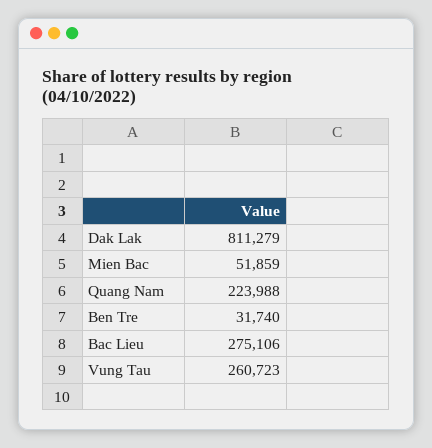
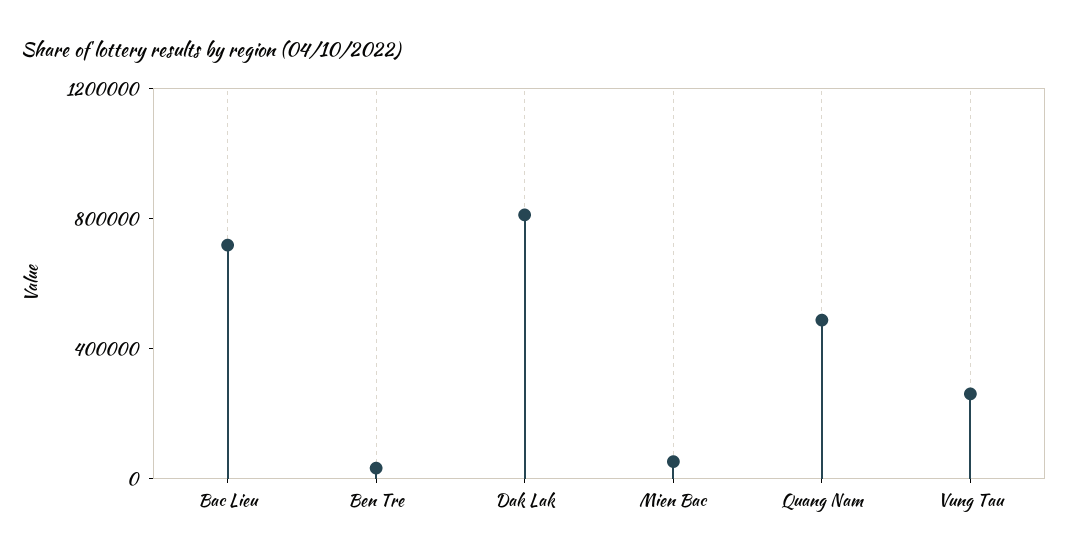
  {
    "Dak Lak": 811279,
    "Mien Bac": 51859,
-   "Quang Nam": 223988,
+   "Quang Nam": 500000,
    "Ben Tre": 31740,
-   "Bac Lieu": 275106,
+   "Bac Lieu": 700000,
    "Vung Tau": 260723
  }

